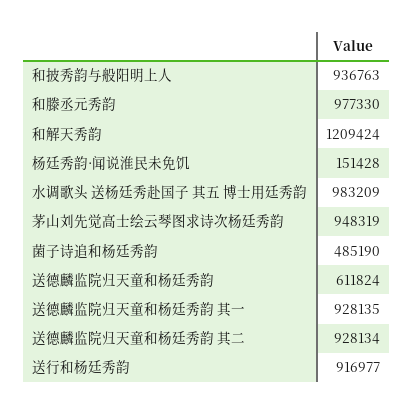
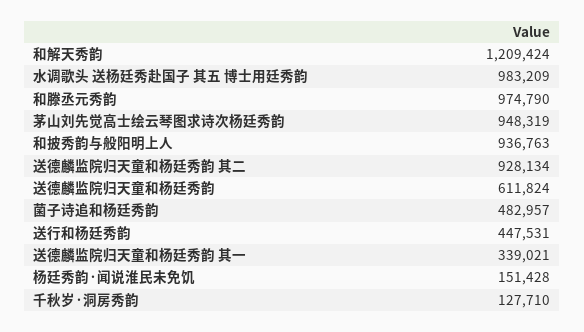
  {
    "和披秀韵与般阳明上人": 936763,
-   "和滕丞元秀韵": 977330,
+   "和滕丞元秀韵": 974790,
    "和解天秀韵": 1209424,
    "杨廷秀韵·闻说淮民未免饥": 151428,
    "水调歌头 送杨廷秀赴国子 其五 博士用廷秀韵": 983209,
    "茅山刘先觉高士绘云琴图求诗次杨廷秀韵": 948319,
-   "菌子诗追和杨廷秀韵": 485190,
+   "菌子诗追和杨廷秀韵": 482957,
    "送德麟监院归天童和杨廷秀韵": 611824,
-   "送德麟监院归天童和杨廷秀韵 其一": 928135,
+   "送德麟监院归天童和杨廷秀韵 其一": 339021,
    "送德麟监院归天童和杨廷秀韵 其二": 928134,
-   "送行和杨廷秀韵": 916977
+   "送行和杨廷秀韵": 447531,
+   "千秋岁·洞房秀韵": 127710
  }

